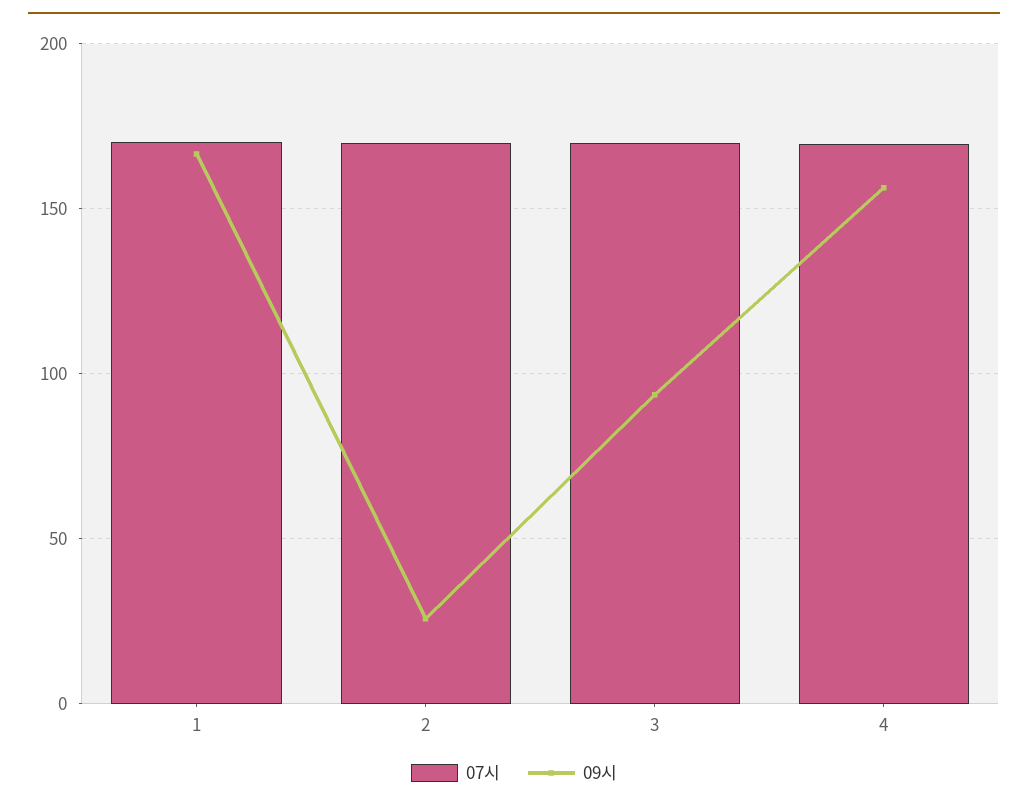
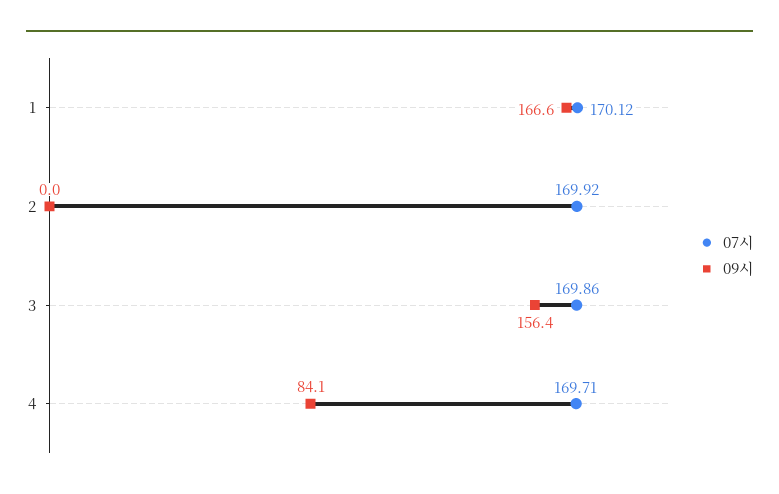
  {
    "07시": {
      "1": 170.12,
      "2": 169.92,
      "3": 169.86,
      "4": 169.71
    },
    "09시": {
      "1": 166.6,
-     "2": 25,
+     "2": 0,
-     "3": 95,
+     "3": 156.4,
-     "4": 155
+     "4": 84.1
    }
  }

